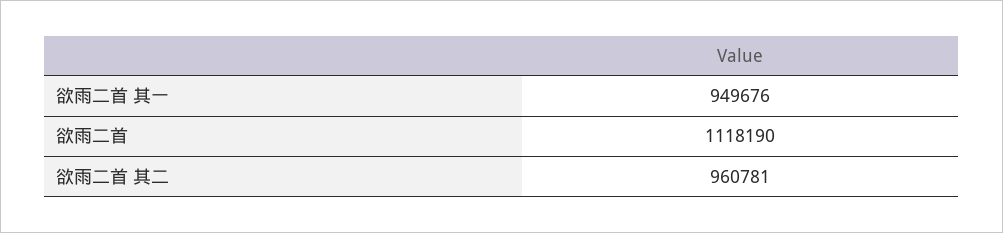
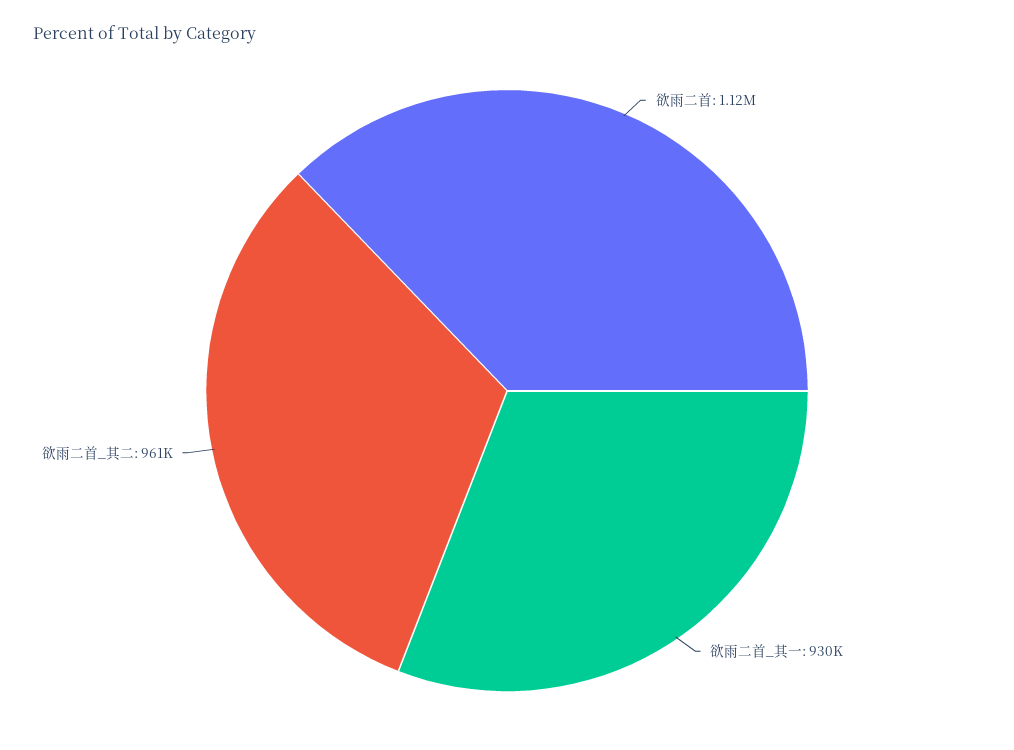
  {
-   "欲雨二首 其一": 949676,
+   "欲雨二首 其一": 930000,
    "欲雨二首": 1118190,
    "欲雨二首 其二": 960781
  }

